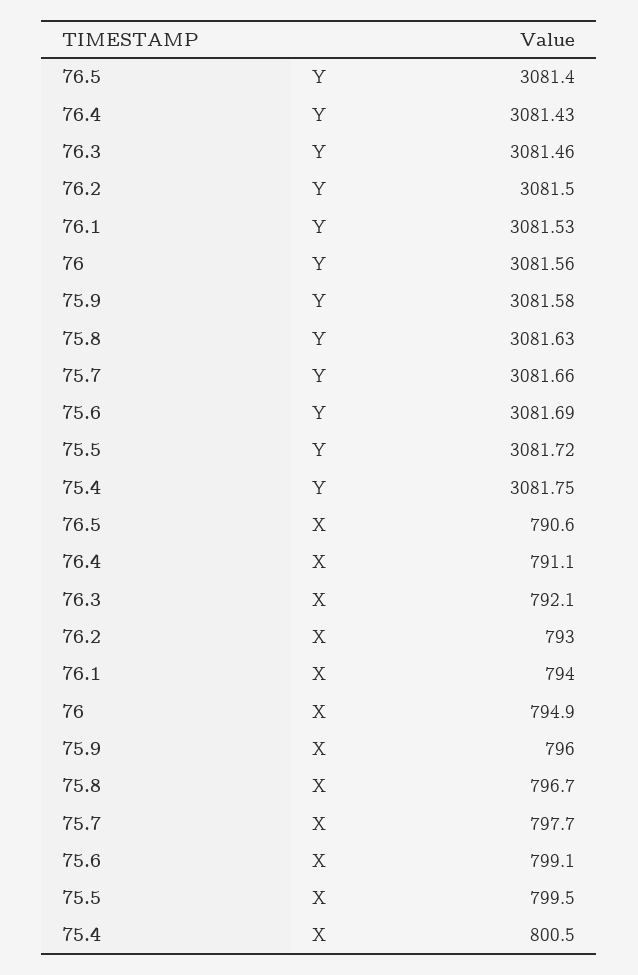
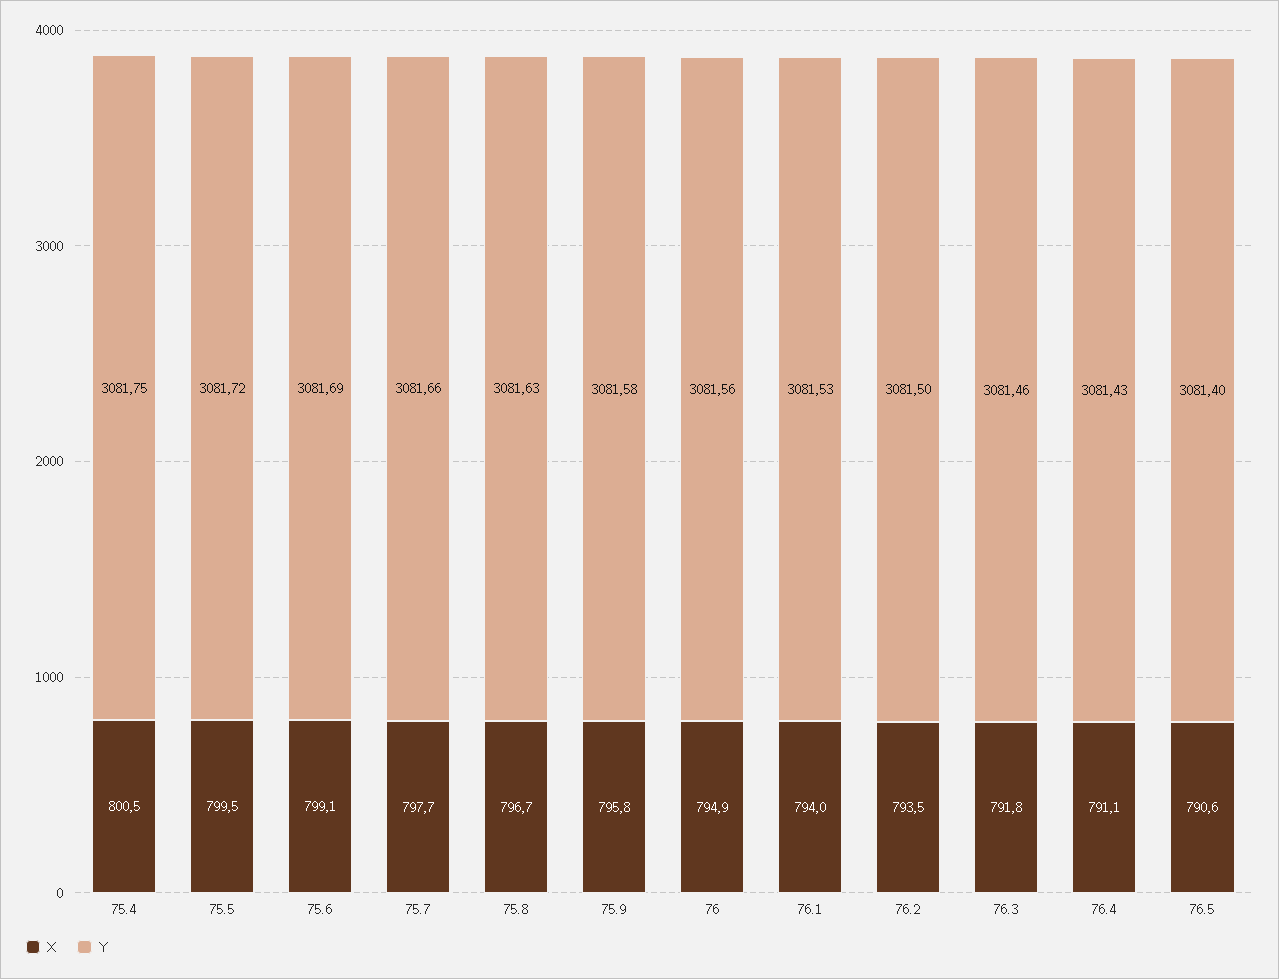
  {
    "Y": {
      "76.5": 3081.4,
      "76.4": 3081.43,
      "76.3": 3081.46,
      "76.2": 3081.5,
      "76.1": 3081.53,
      "76": 3081.56,
      "75.9": 3081.58,
      "75.8": 3081.63,
      "75.7": 3081.66,
      "75.6": 3081.69,
      "75.5": 3081.72,
      "75.4": 3081.75
    },
    "X": {
      "76.5": 790.6,
      "76.4": 791.1,
-     "76.3": 792.1,
+     "76.3": 791.8,
-     "76.2": 793,
+     "76.2": 793.5,
      "76.1": 794,
      "76": 794.9,
-     "75.9": 796,
+     "75.9": 795.8,
      "75.8": 796.7,
      "75.7": 797.7,
      "75.6": 799.1,
      "75.5": 799.5,
      "75.4": 800.5
    }
  }

